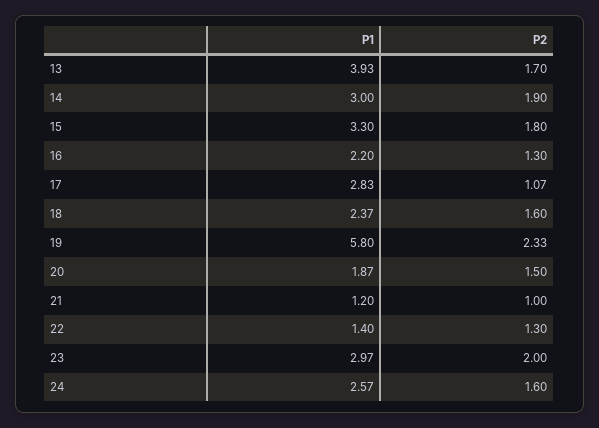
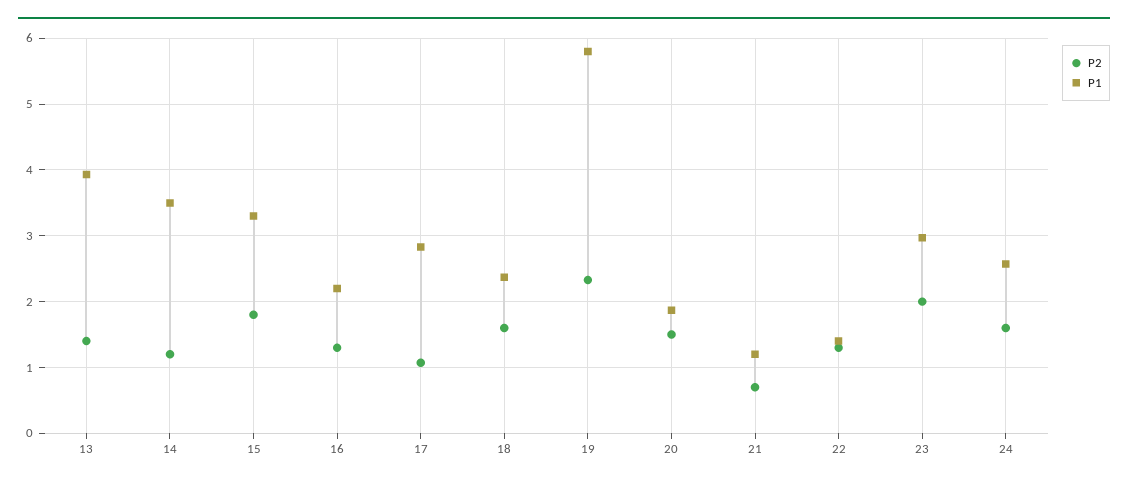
  {
    "P1": {
      "13": 3.93,
-     "14": 3,
+     "14": 3.5,
      "15": 3.3,
      "16": 2.2,
      "17": 2.83,
      "18": 2.37,
      "19": 5.8,
      "20": 1.87,
      "21": 1.2,
      "22": 1.4,
      "23": 2.97,
      "24": 2.57
    },
    "P2": {
-     "13": 1.7,
+     "13": 1.4,
-     "14": 1.9,
+     "14": 1.2,
      "15": 1.8,
      "16": 1.3,
      "17": 1.07,
      "18": 1.6,
      "19": 2.33,
      "20": 1.5,
-     "21": 1,
+     "21": 0.7,
      "22": 1.3,
      "23": 2,
      "24": 1.6
    }
  }

